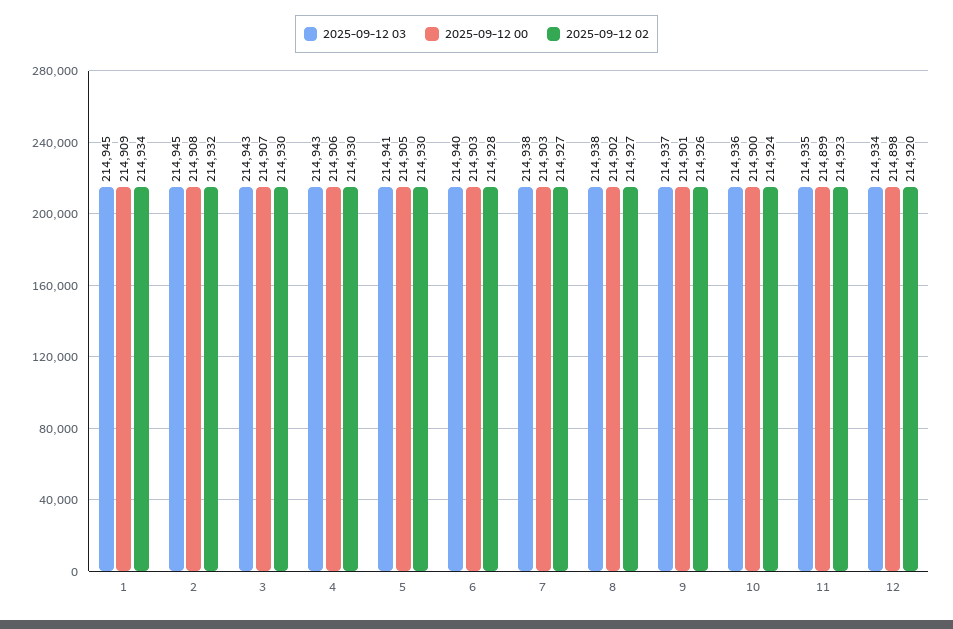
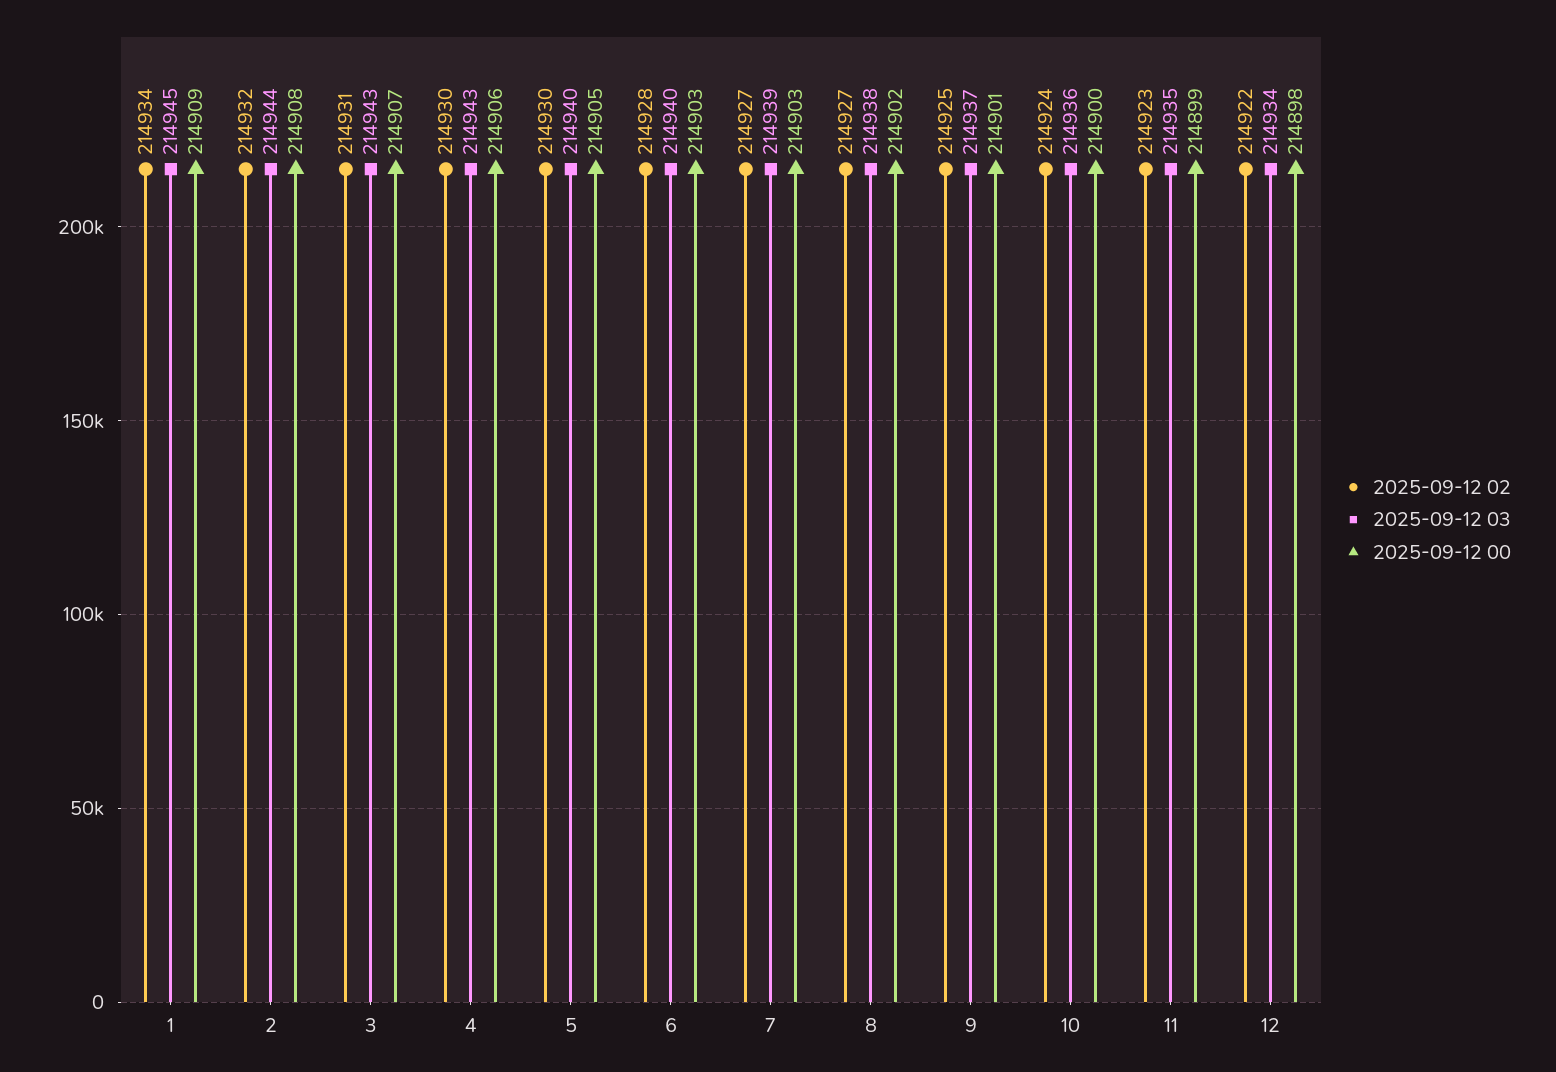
  {
    "2025-09-12 03": {
      "1": 214945,
-     "2": 214945,
+     "2": 214944,
      "3": 214943,
      "4": 214943,
-     "5": 214941,
+     "5": 214940,
      "6": 214940,
-     "7": 214938,
+     "7": 214939,
      "8": 214938,
      "9": 214937,
      "10": 214936,
      "11": 214935,
      "12": 214934
    },
    "2025-09-12 00": {
      "1": 214909,
      "2": 214908,
      "3": 214907,
      "4": 214906,
      "5": 214905,
      "6": 214903,
      "7": 214903,
      "8": 214902,
      "9": 214901,
      "10": 214900,
      "11": 214899,
      "12": 214898
    },
    "2025-09-12 02": {
      "1": 214934,
      "2": 214932,
-     "3": 214930,
+     "3": 214931,
      "4": 214930,
      "5": 214930,
      "6": 214928,
      "7": 214927,
      "8": 214927,
-     "9": 214926,
+     "9": 214925,
      "10": 214924,
      "11": 214923,
-     "12": 214920
+     "12": 214922
    }
  }

